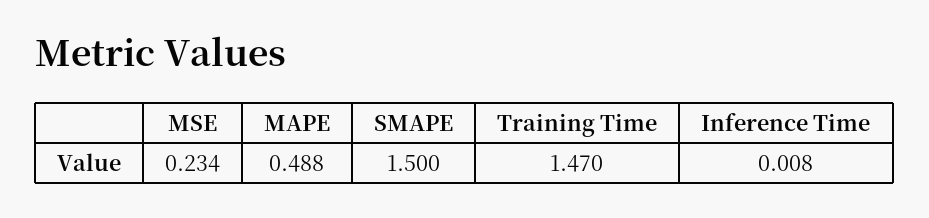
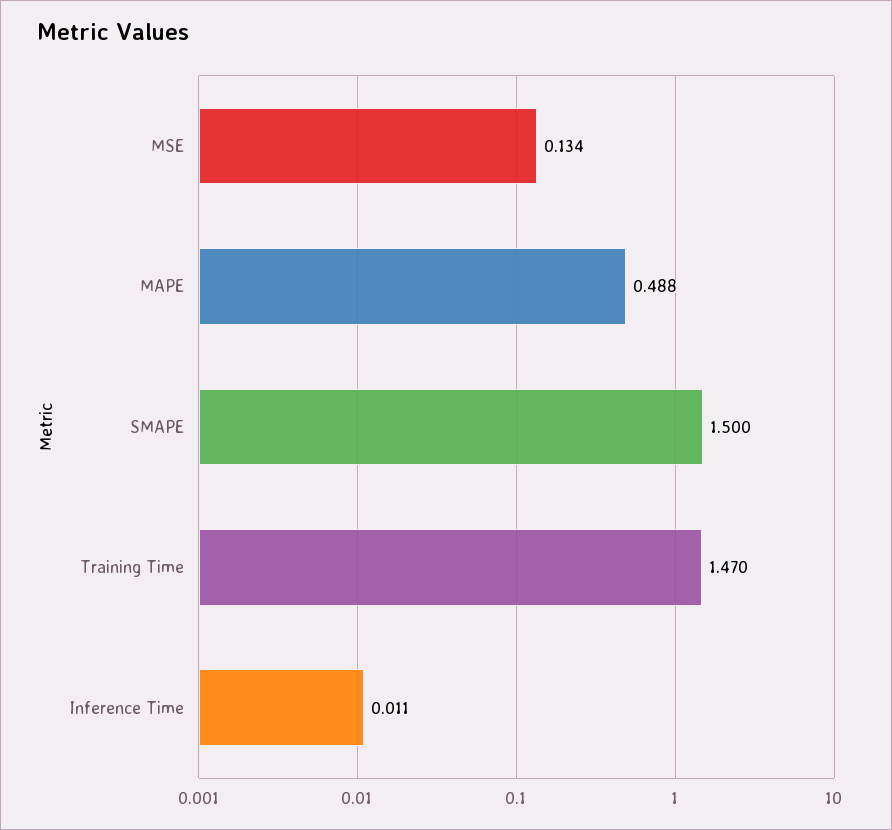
  {
-   "MSE": 0.234,
+   "MSE": 0.134,
    "MAPE": 0.488,
    "SMAPE": 1.5,
    "Training Time": 1.47,
-   "Inference Time": 0.008
+   "Inference Time": 0.011
  }

